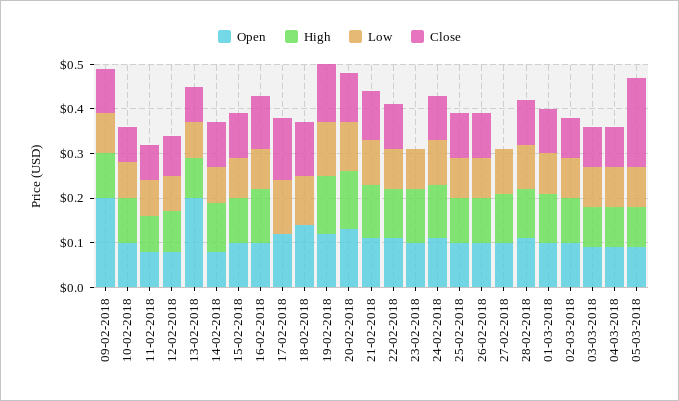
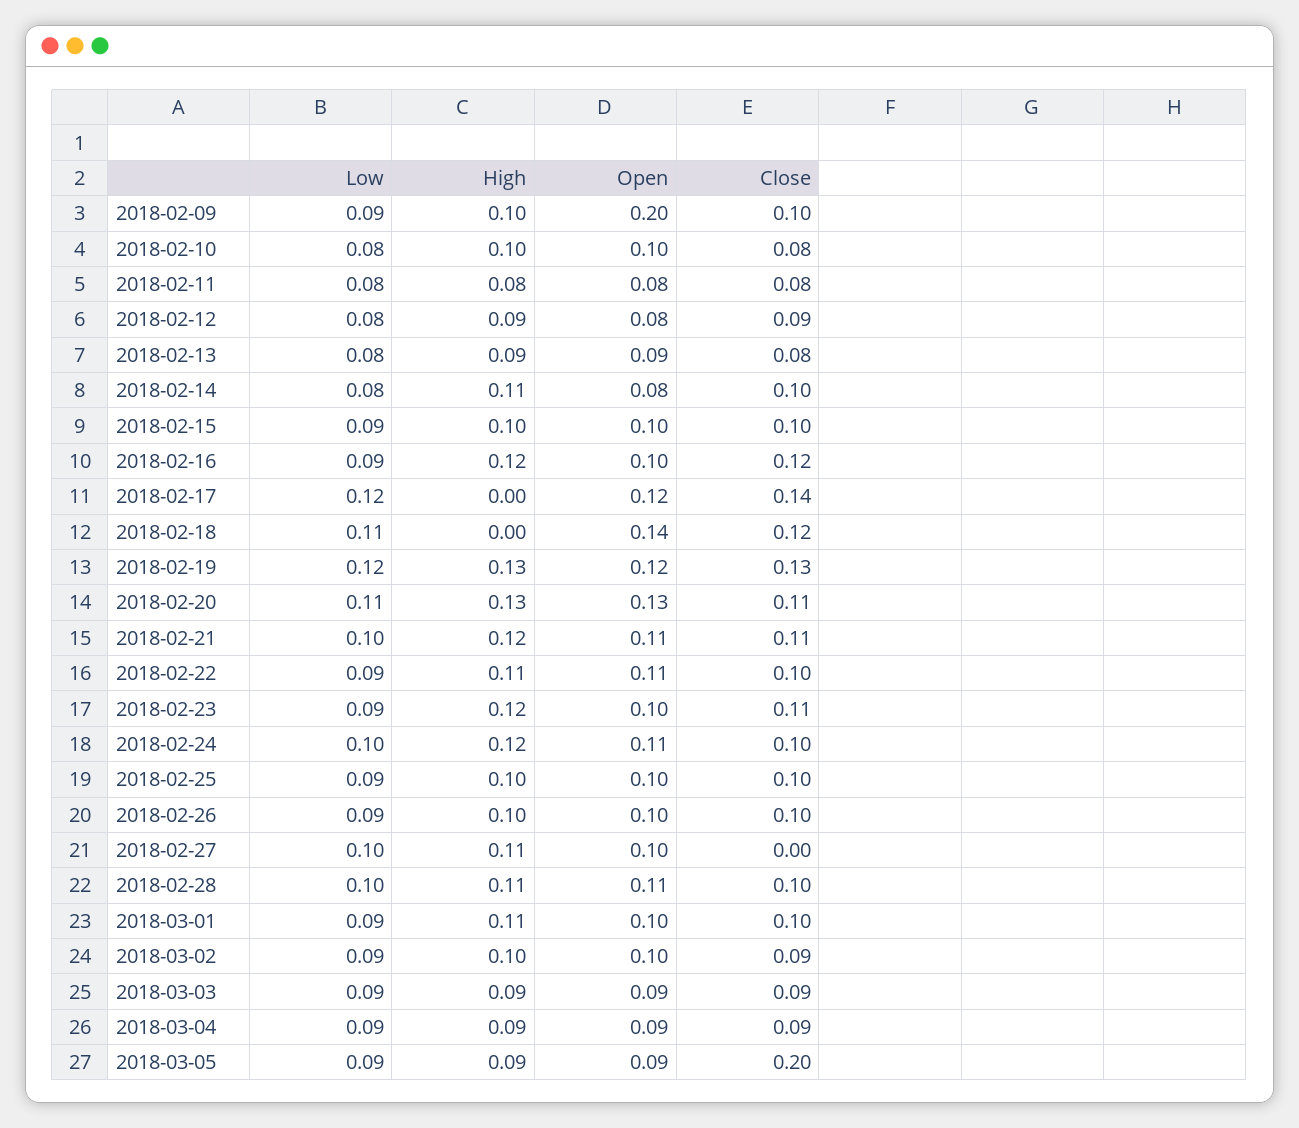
  {
    "Open": {
      "09-02-2018": 0.2,
      "10-02-2018": 0.1,
      "11-02-2018": 0.08,
      "12-02-2018": 0.08,
-     "13-02-2018": 0.2,
+     "13-02-2018": 0.09,
      "14-02-2018": 0.08,
      "15-02-2018": 0.1,
      "16-02-2018": 0.1,
      "17-02-2018": 0.12,
      "18-02-2018": 0.14,
      "19-02-2018": 0.12,
      "20-02-2018": 0.13,
      "21-02-2018": 0.11,
      "22-02-2018": 0.11,
      "23-02-2018": 0.1,
      "24-02-2018": 0.11,
      "25-02-2018": 0.1,
      "26-02-2018": 0.1,
      "27-02-2018": 0.1,
      "28-02-2018": 0.11,
      "01-03-2018": 0.1,
      "02-03-2018": 0.1,
      "03-03-2018": 0.09,
      "04-03-2018": 0.09,
      "05-03-2018": 0.09
    },
    "High": {
      "09-02-2018": 0.1,
      "10-02-2018": 0.1,
      "11-02-2018": 0.08,
      "12-02-2018": 0.09,
      "13-02-2018": 0.09,
      "14-02-2018": 0.11,
      "15-02-2018": 0.1,
      "16-02-2018": 0.12,
      "17-02-2018": 0,
      "18-02-2018": 0,
      "19-02-2018": 0.13,
      "20-02-2018": 0.13,
      "21-02-2018": 0.12,
      "22-02-2018": 0.11,
      "23-02-2018": 0.12,
      "24-02-2018": 0.12,
      "25-02-2018": 0.1,
      "26-02-2018": 0.1,
      "27-02-2018": 0.11,
      "28-02-2018": 0.11,
      "01-03-2018": 0.11,
      "02-03-2018": 0.1,
      "03-03-2018": 0.09,
      "04-03-2018": 0.09,
      "05-03-2018": 0.09
    },
    "Low": {
      "09-02-2018": 0.09,
      "10-02-2018": 0.08,
      "11-02-2018": 0.08,
      "12-02-2018": 0.08,
      "13-02-2018": 0.08,
      "14-02-2018": 0.08,
      "15-02-2018": 0.09,
      "16-02-2018": 0.09,
      "17-02-2018": 0.12,
      "18-02-2018": 0.11,
      "19-02-2018": 0.12,
      "20-02-2018": 0.11,
      "21-02-2018": 0.1,
      "22-02-2018": 0.09,
      "23-02-2018": 0.09,
      "24-02-2018": 0.1,
      "25-02-2018": 0.09,
      "26-02-2018": 0.09,
      "27-02-2018": 0.1,
      "28-02-2018": 0.1,
      "01-03-2018": 0.09,
      "02-03-2018": 0.09,
      "03-03-2018": 0.09,
      "04-03-2018": 0.09,
      "05-03-2018": 0.09
    },
    "Close": {
      "09-02-2018": 0.1,
      "10-02-2018": 0.08,
      "11-02-2018": 0.08,
      "12-02-2018": 0.09,
      "13-02-2018": 0.08,
      "14-02-2018": 0.1,
      "15-02-2018": 0.1,
      "16-02-2018": 0.12,
      "17-02-2018": 0.14,
      "18-02-2018": 0.12,
      "19-02-2018": 0.13,
      "20-02-2018": 0.11,
      "21-02-2018": 0.11,
      "22-02-2018": 0.1,
-     "23-02-2018": 0,
+     "23-02-2018": 0.11,
      "24-02-2018": 0.1,
      "25-02-2018": 0.1,
      "26-02-2018": 0.1,
      "27-02-2018": 0,
      "28-02-2018": 0.1,
      "01-03-2018": 0.1,
      "02-03-2018": 0.09,
      "03-03-2018": 0.09,
      "04-03-2018": 0.09,
      "05-03-2018": 0.2
    }
  }

